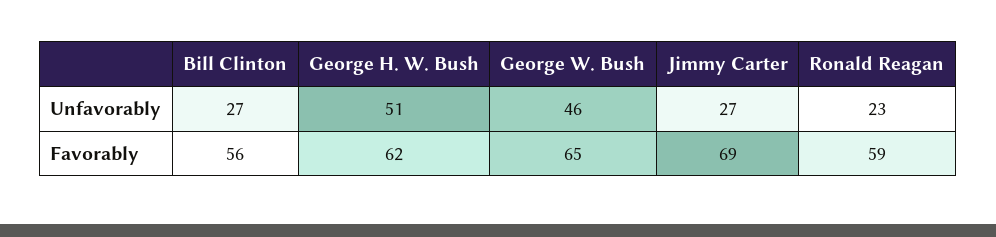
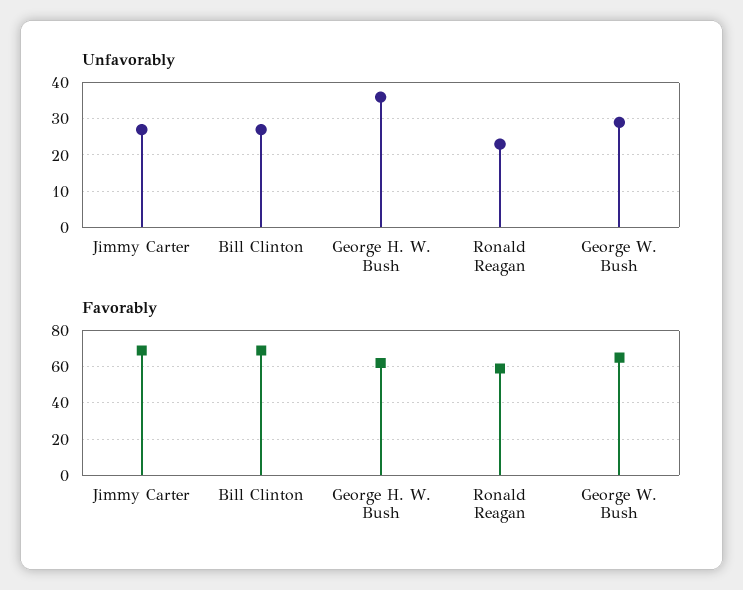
  {
    "Unfavorably": {
      "Bill Clinton": 27,
-     "George H. W. Bush": 51,
+     "George H. W. Bush": 35,
-     "George W. Bush": 46,
+     "George W. Bush": 30,
      "Jimmy Carter": 27,
      "Ronald Reagan": 23
    },
    "Favorably": {
-     "Bill Clinton": 56,
+     "Bill Clinton": 70,
      "George H. W. Bush": 62,
      "George W. Bush": 65,
      "Jimmy Carter": 69,
      "Ronald Reagan": 59
    }
  }

